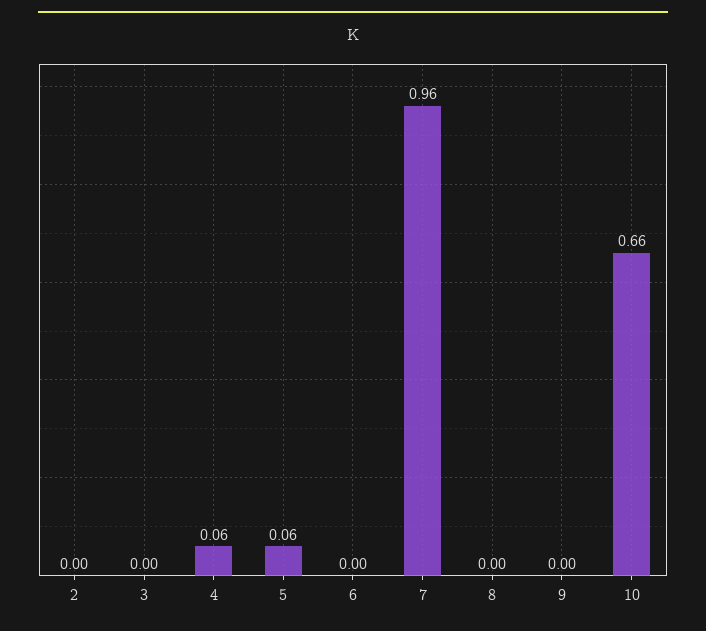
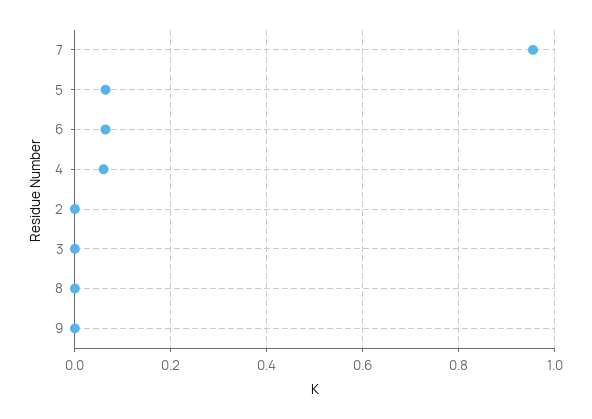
  {
    "2": 0,
    "3": 0,
    "4": 0.06,
    "5": 0.06,
-   "6": 0,
+   "6": 0.06,
    "7": 0.96,
    "8": 0,
-   "9": 0,
+   "9": 0
-   "10": 0.66
  }

